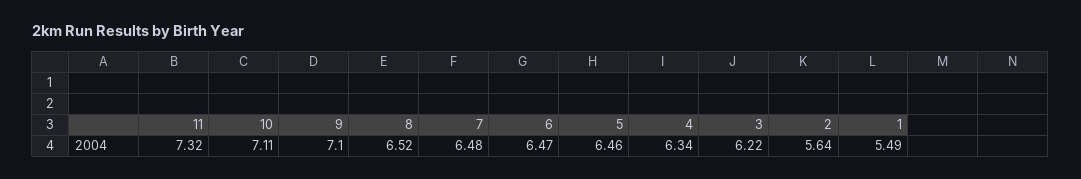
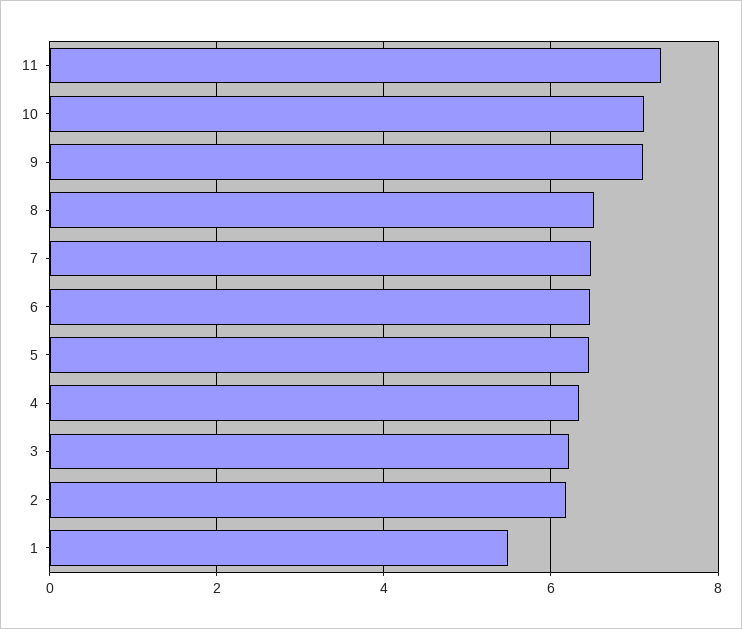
  {
    "11": 7.32,
    "10": 7.11,
    "9": 7.1,
    "8": 6.52,
    "7": 6.48,
    "6": 6.47,
    "5": 6.46,
    "4": 6.34,
    "3": 6.22,
-   "2": 5.64,
+   "2": 6.2,
    "1": 5.49
  }

